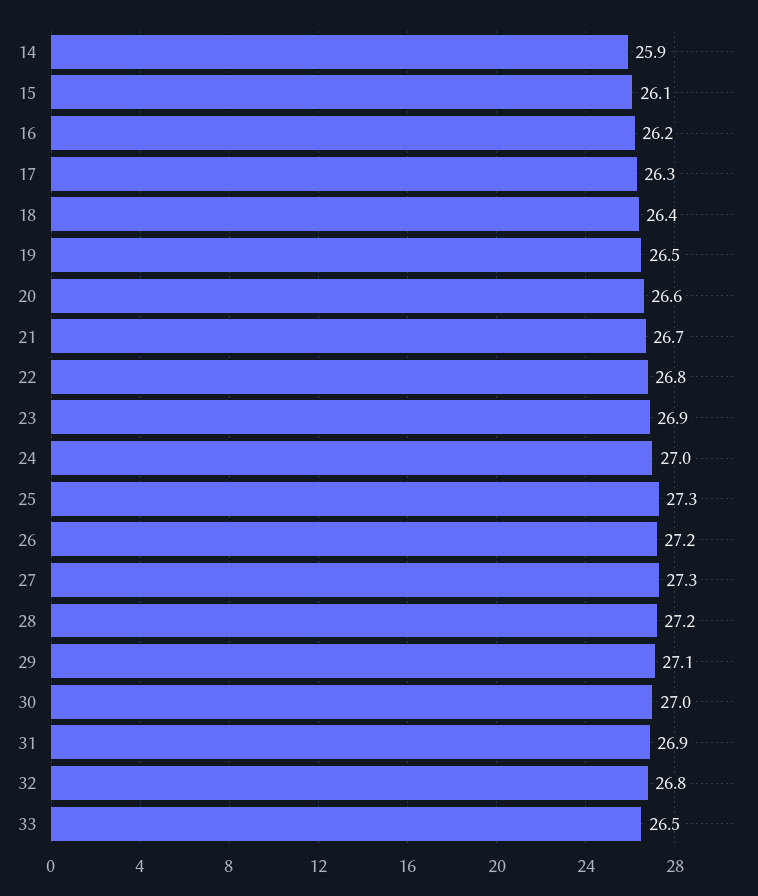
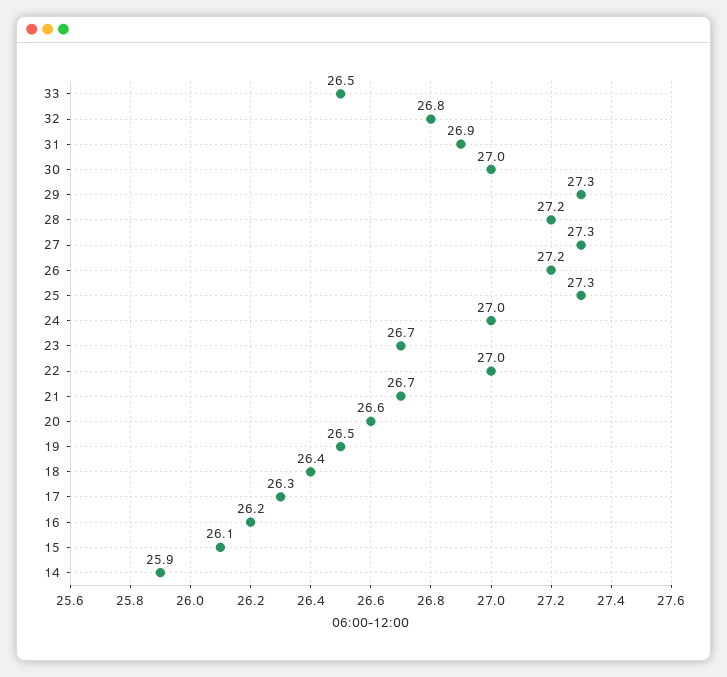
  {
    "14": 25.9,
    "15": 26.1,
    "16": 26.2,
    "17": 26.3,
    "18": 26.4,
    "19": 26.5,
    "20": 26.6,
    "21": 26.7,
-   "22": 26.8,
+   "22": 27,
-   "23": 26.9,
+   "23": 26.7,
    "24": 27,
    "25": 27.3,
    "26": 27.2,
    "27": 27.3,
    "28": 27.2,
-   "29": 27.1,
+   "29": 27.3,
    "30": 27,
    "31": 26.9,
    "32": 26.8,
    "33": 26.5
  }

